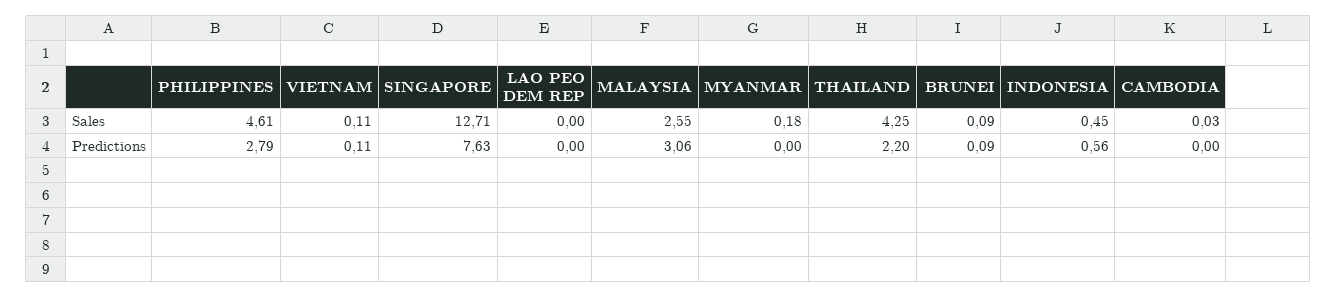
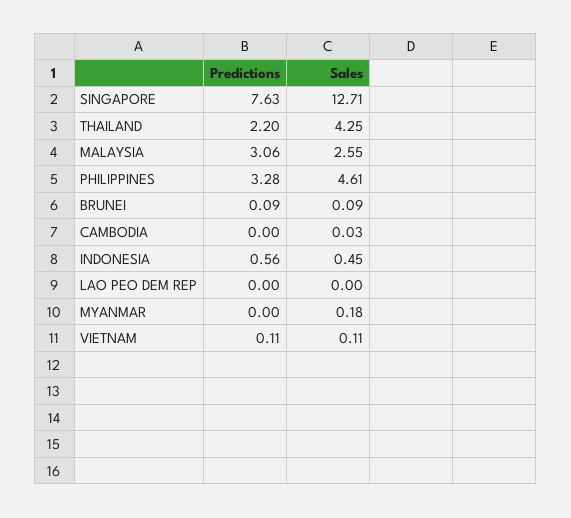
  {
    "PHILIPPINES": {
      "Sales": 4.61,
-     "Predictions": 2.79
+     "Predictions": 3.28
    },
    "VIETNAM": {
      "Sales": 0.11,
      "Predictions": 0.11
    },
    "SINGAPORE": {
      "Sales": 12.71,
      "Predictions": 7.63
    },
    "LAO PEO DEM REP": {
      "Sales": 0,
      "Predictions": 0
    },
    "MALAYSIA": {
      "Sales": 2.55,
      "Predictions": 3.06
    },
    "MYANMAR": {
      "Sales": 0.18,
      "Predictions": 0
    },
    "THAILAND": {
      "Sales": 4.25,
      "Predictions": 2.2
    },
    "BRUNEI": {
      "Sales": 0.09,
      "Predictions": 0.09
    },
    "INDONESIA": {
      "Sales": 0.45,
      "Predictions": 0.56
    },
    "CAMBODIA": {
      "Sales": 0.03,
      "Predictions": 0
    }
  }

